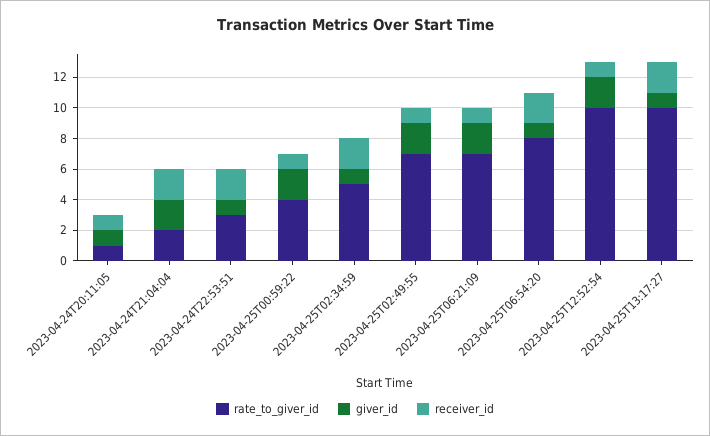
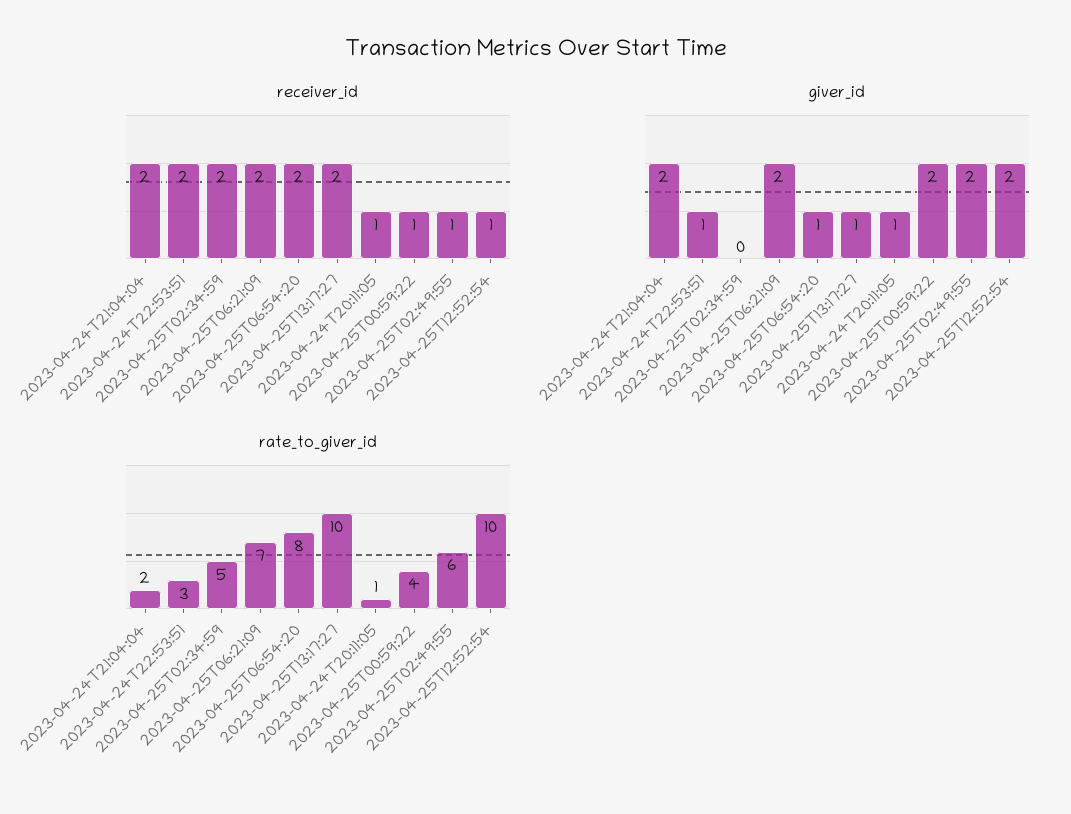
  {
    "rate_to_giver_id": {
      "2023-04-24T20:11:05": 1,
      "2023-04-24T21:04:04": 2,
      "2023-04-24T22:53:51": 3,
      "2023-04-25T00:59:22": 4,
      "2023-04-25T02:34:59": 5,
-     "2023-04-25T02:49:55": 7,
+     "2023-04-25T02:49:55": 6,
      "2023-04-25T06:21:09": 7,
      "2023-04-25T06:54:20": 8,
      "2023-04-25T12:52:54": 10,
      "2023-04-25T13:17:27": 10
    },
    "giver_id": {
      "2023-04-24T20:11:05": 1,
      "2023-04-24T21:04:04": 2,
      "2023-04-24T22:53:51": 1,
      "2023-04-25T00:59:22": 2,
-     "2023-04-25T02:34:59": 1,
+     "2023-04-25T02:34:59": 0,
      "2023-04-25T02:49:55": 2,
      "2023-04-25T06:21:09": 2,
      "2023-04-25T06:54:20": 1,
      "2023-04-25T12:52:54": 2,
      "2023-04-25T13:17:27": 1
    },
    "receiver_id": {
      "2023-04-24T20:11:05": 1,
      "2023-04-24T21:04:04": 2,
      "2023-04-24T22:53:51": 2,
      "2023-04-25T00:59:22": 1,
      "2023-04-25T02:34:59": 2,
      "2023-04-25T02:49:55": 1,
-     "2023-04-25T06:21:09": 1,
+     "2023-04-25T06:21:09": 2,
      "2023-04-25T06:54:20": 2,
      "2023-04-25T12:52:54": 1,
      "2023-04-25T13:17:27": 2
    }
  }

